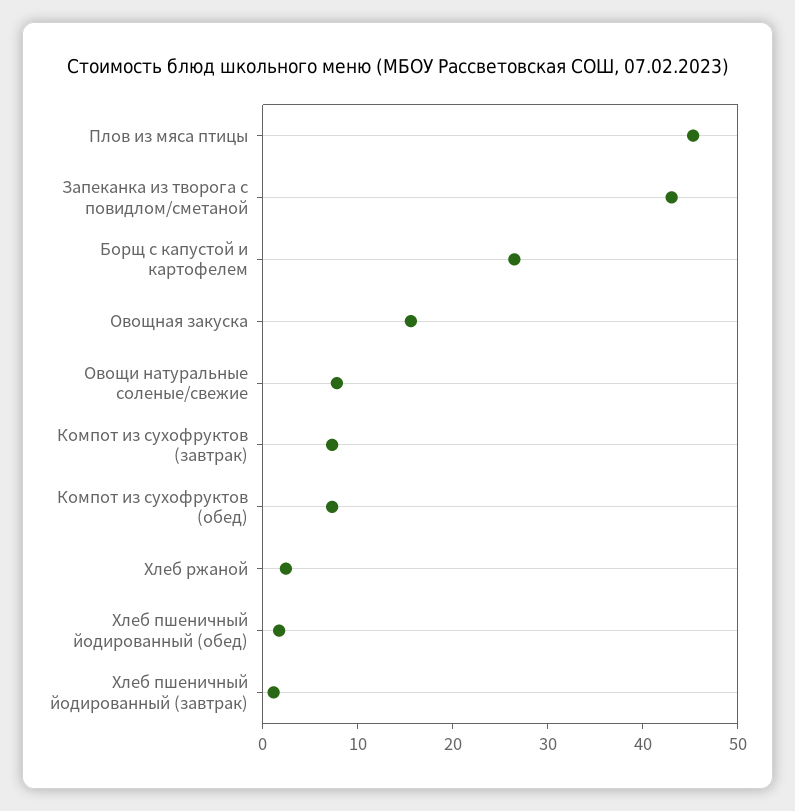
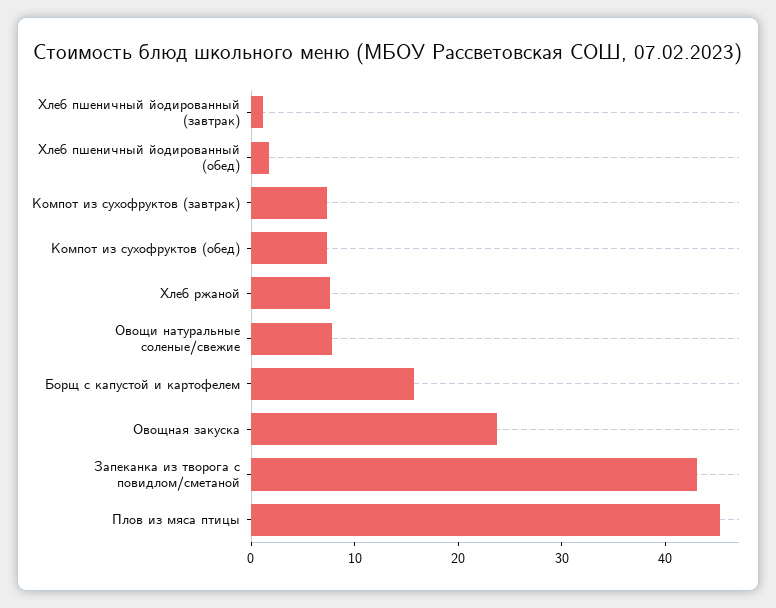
  {
    "Плов из мяса птицы": 46,
    "Запеканка из творога с повидлом/сметаной": 44,
-   "Борщ с капустой и картофелем": 26,
+   "Борщ с капустой и картофелем": 16,
-   "Овощная закуска": 16,
+   "Овощная закуска": 24,
    "Овощи натуральные соленые/свежие": 8,
    "Компот из сухофруктов (завтрак)": 8,
    "Компот из сухофруктов (обед)": 8,
-   "Хлеб ржаной": 2,
+   "Хлеб ржаной": 8,
    "Хлеб пшеничный йодированный (обед)": 2,
    "Хлеб пшеничный йодированный (завтрак)": 2
  }

